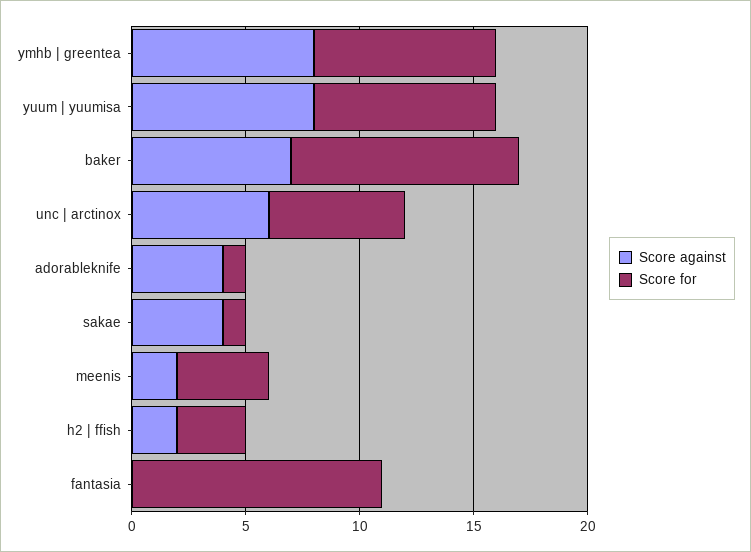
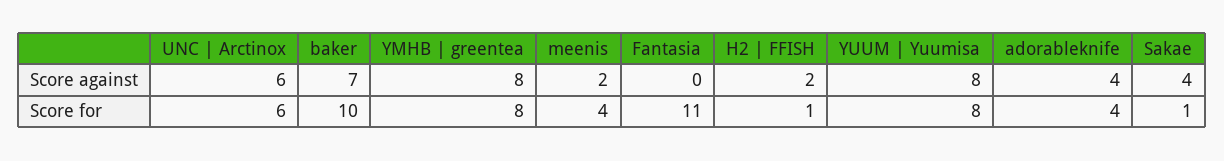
  {
    "Score against": {
      "ymhb | greentea": 8,
      "yuum | yuumisa": 8,
      "baker": 7,
      "unc | arctinox": 6,
      "adorableknife": 4,
      "sakae": 4,
      "meenis": 2,
      "h2 | ffish": 2,
      "fantasia": 0
    },
    "Score for": {
      "ymhb | greentea": 8,
      "yuum | yuumisa": 8,
      "baker": 10,
      "unc | arctinox": 6,
-     "adorableknife": 1,
+     "adorableknife": 4,
      "sakae": 1,
      "meenis": 4,
-     "h2 | ffish": 3,
+     "h2 | ffish": 1,
      "fantasia": 11
    }
  }

